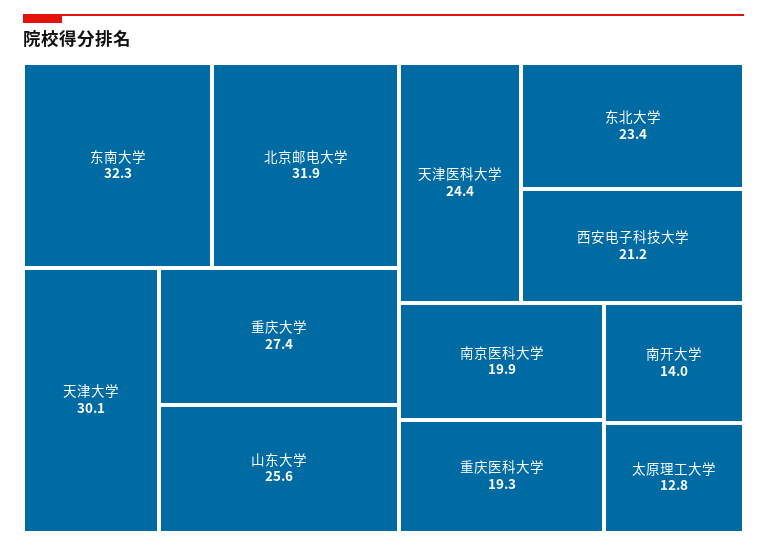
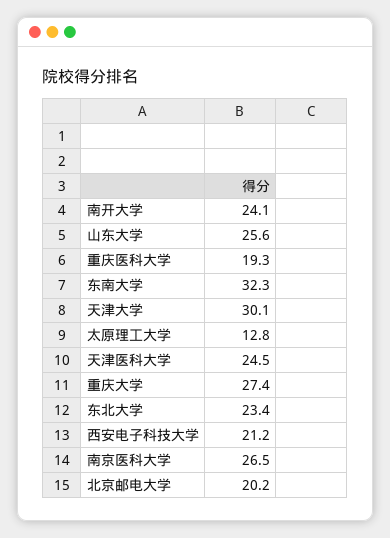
  {
    "东南大学": 32.3,
-   "北京邮电大学": 31.9,
+   "北京邮电大学": 20.2,
    "天津大学": 30.1,
    "重庆大学": 27.4,
    "山东大学": 25.6,
-   "天津医科大学": 24.4,
+   "天津医科大学": 24.5,
    "东北大学": 23.4,
    "西安电子科技大学": 21.2,
-   "南京医科大学": 19.9,
+   "南京医科大学": 26.5,
    "重庆医科大学": 19.3,
-   "南开大学": 14,
+   "南开大学": 24.1,
    "太原理工大学": 12.8
  }

